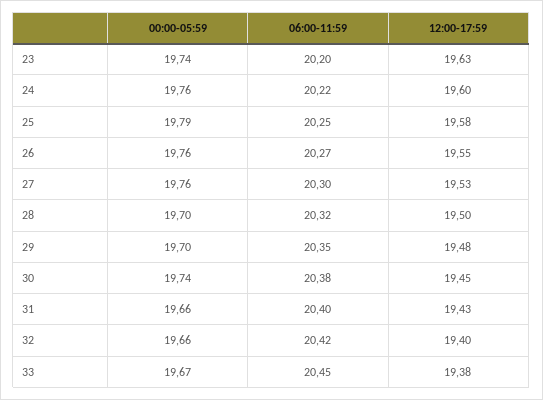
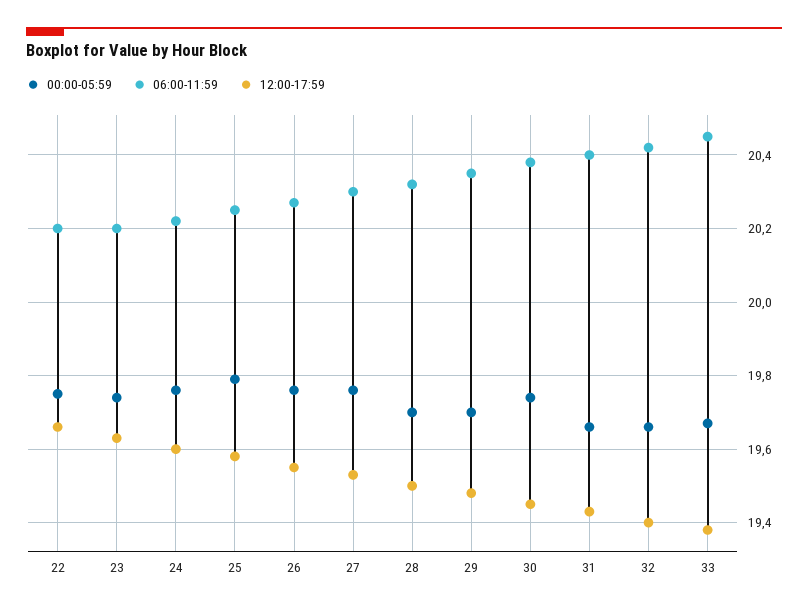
  {
    "00:00-05:59": {
      "23": 19.74,
      "24": 19.76,
      "25": 19.79,
      "26": 19.76,
      "27": 19.76,
      "28": 19.7,
      "29": 19.7,
      "30": 19.74,
      "31": 19.66,
      "32": 19.66,
-     "33": 19.67
+     "33": 19.67,
+     "22": 19.75
    },
    "06:00-11:59": {
      "23": 20.2,
      "24": 20.22,
      "25": 20.25,
      "26": 20.27,
      "27": 20.3,
      "28": 20.32,
      "29": 20.35,
      "30": 20.38,
      "31": 20.4,
      "32": 20.42,
-     "33": 20.45
+     "33": 20.45,
+     "22": 20.2
    },
    "12:00-17:59": {
      "23": 19.63,
      "24": 19.6,
      "25": 19.58,
      "26": 19.55,
      "27": 19.53,
      "28": 19.5,
      "29": 19.48,
      "30": 19.45,
      "31": 19.43,
      "32": 19.4,
-     "33": 19.38
+     "33": 19.38,
+     "22": 19.65
    }
  }

